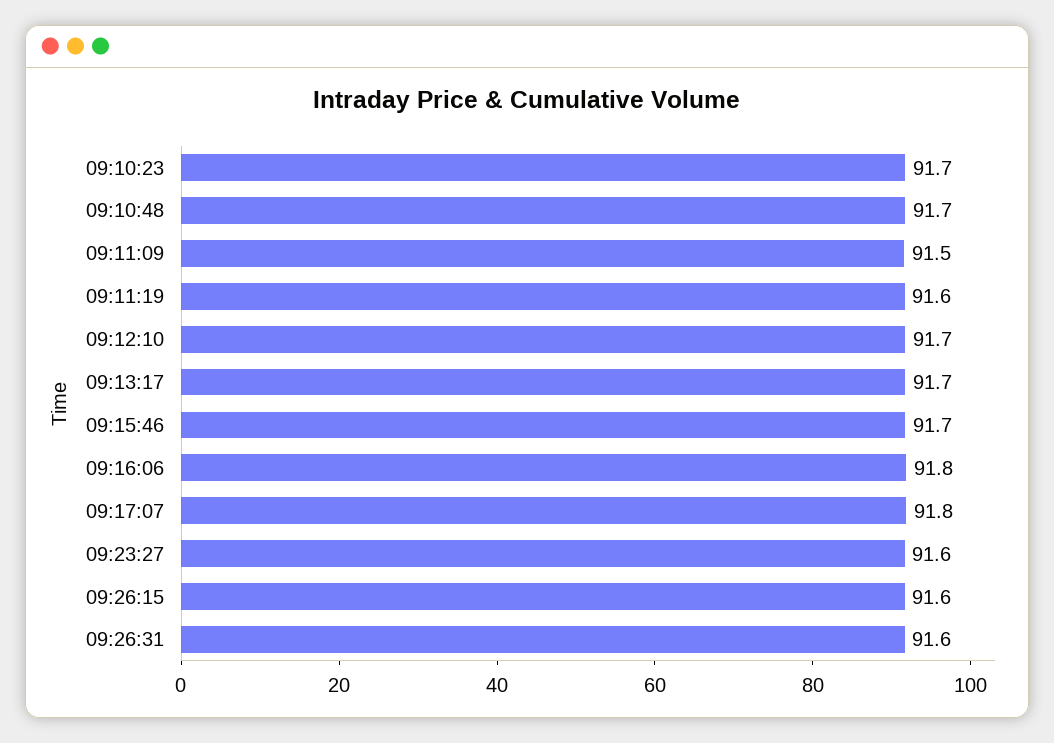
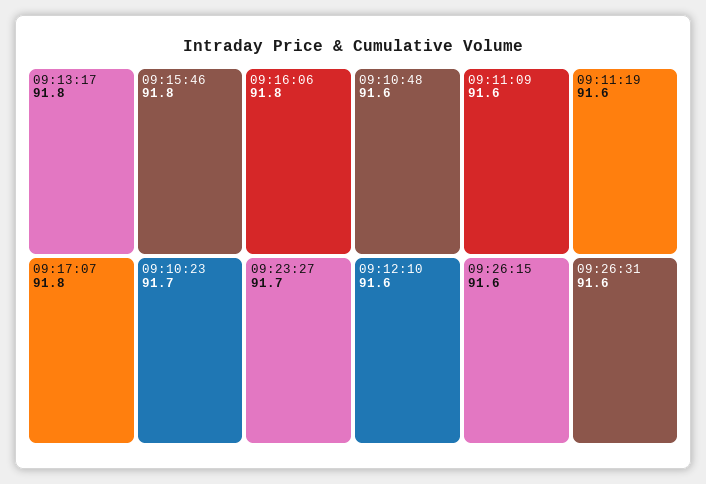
  {
    "09:10:23": 91.7,
-   "09:10:48": 91.7,
+   "09:10:48": 91.6,
-   "09:11:09": 91.5,
+   "09:11:09": 91.6,
    "09:11:19": 91.6,
-   "09:12:10": 91.7,
+   "09:12:10": 91.6,
-   "09:13:17": 91.7,
+   "09:13:17": 91.8,
-   "09:15:46": 91.7,
+   "09:15:46": 91.8,
    "09:16:06": 91.8,
    "09:17:07": 91.8,
-   "09:23:27": 91.6,
+   "09:23:27": 91.7,
    "09:26:15": 91.6,
    "09:26:31": 91.6
  }

